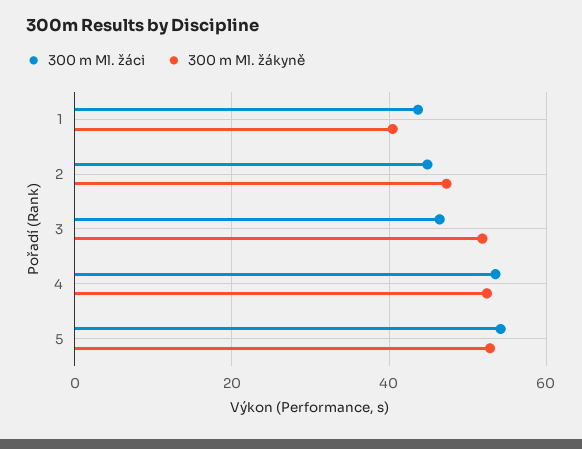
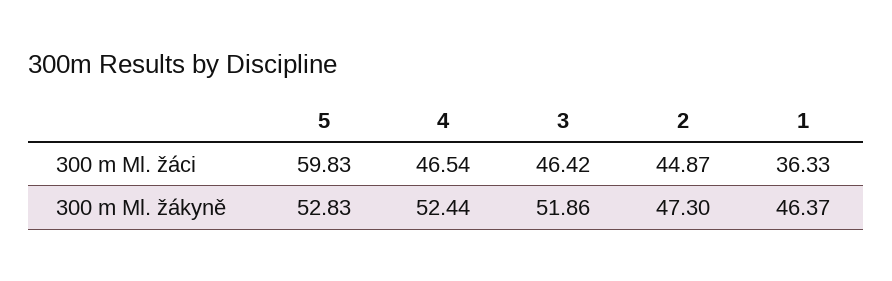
  {
    "300 m Ml. žáci": {
-     "1": 44,
+     "1": 36.33,
      "2": 44.87,
      "3": 46.42,
-     "4": 54,
+     "4": 46.54,
-     "5": 54
+     "5": 59.83
    },
    "300 m Ml. žákyně": {
-     "1": 40,
+     "1": 46.37,
      "2": 47.3,
      "3": 51.86,
      "4": 52.44,
      "5": 52.83
    }
  }

